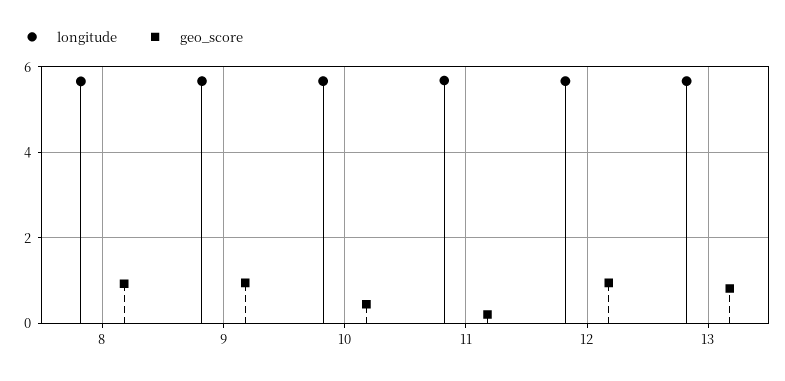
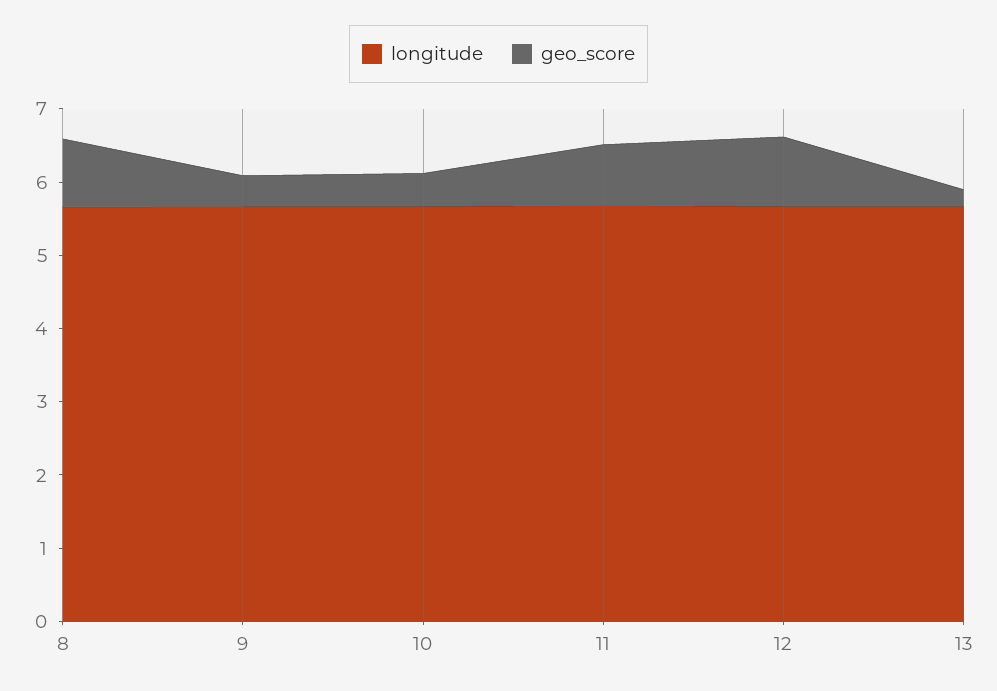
  {
    "longitude": {
      "8": 5.6,
      "9": 5.6,
      "10": 5.6,
      "11": 5.6,
      "12": 5.6,
      "13": 5.6
    },
    "geo_score": {
      "8": 1,
-     "9": 1,
+     "9": 0.4,
      "10": 0.4,
-     "11": 0.2,
+     "11": 0.8,
      "12": 1,
-     "13": 0.8
+     "13": 0.2
    }
  }

